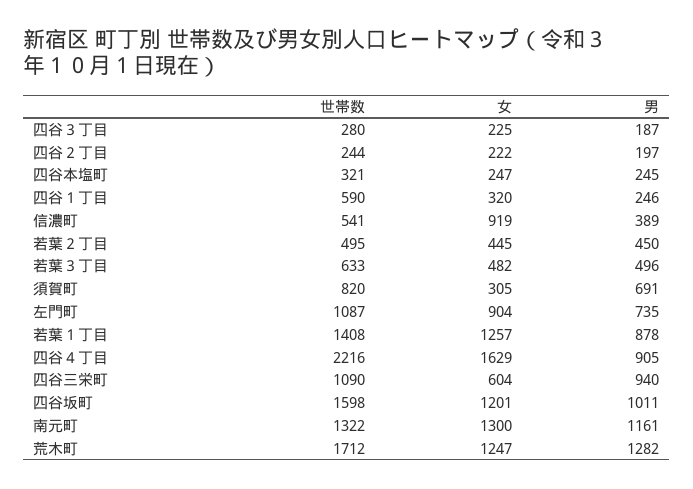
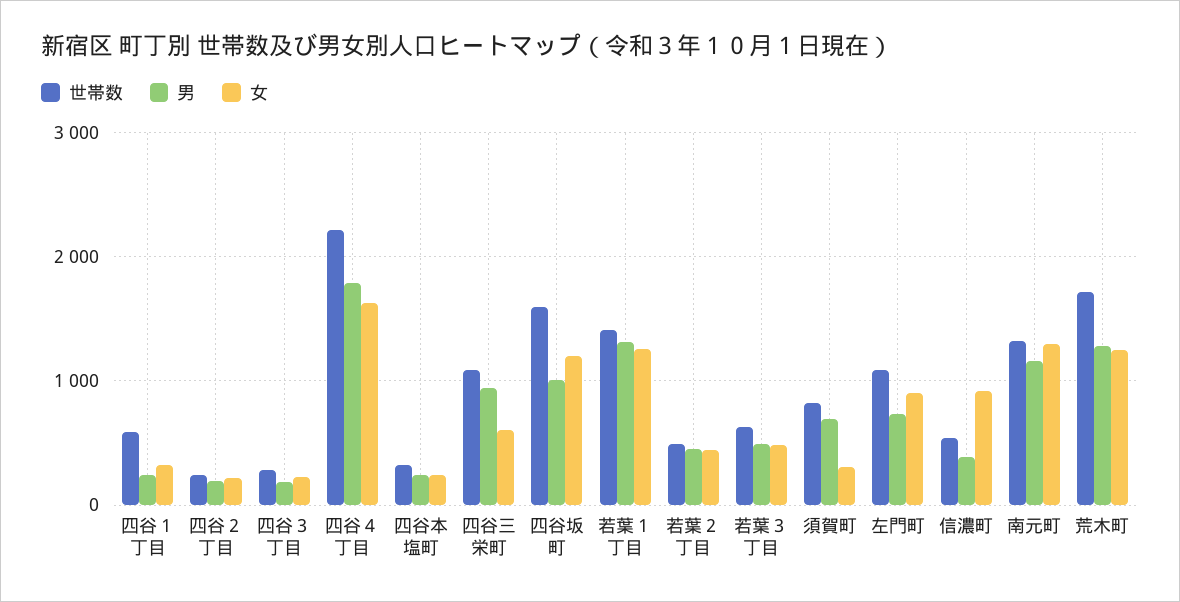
  {
    "世帯数": {
      "四谷３丁目": 280,
      "四谷２丁目": 244,
      "四谷本塩町": 321,
      "四谷１丁目": 590,
      "信濃町": 541,
      "若葉２丁目": 495,
      "若葉３丁目": 633,
      "須賀町": 820,
      "左門町": 1087,
      "若葉１丁目": 1408,
      "四谷４丁目": 2216,
      "四谷三栄町": 1090,
      "四谷坂町": 1598,
      "南元町": 1322,
      "荒木町": 1712
    },
    "女": {
      "四谷３丁目": 225,
      "四谷２丁目": 222,
      "四谷本塩町": 247,
      "四谷１丁目": 320,
      "信濃町": 919,
      "若葉２丁目": 445,
      "若葉３丁目": 482,
      "須賀町": 305,
      "左門町": 904,
      "若葉１丁目": 1257,
      "四谷４丁目": 1629,
      "四谷三栄町": 604,
      "四谷坂町": 1201,
      "南元町": 1300,
      "荒木町": 1247
    },
    "男": {
      "四谷３丁目": 187,
      "四谷２丁目": 197,
      "四谷本塩町": 245,
      "四谷１丁目": 246,
      "信濃町": 389,
      "若葉２丁目": 450,
      "若葉３丁目": 496,
      "須賀町": 691,
      "左門町": 735,
-     "若葉１丁目": 878,
+     "若葉１丁目": 1300,
-     "四谷４丁目": 905,
+     "四谷４丁目": 1800,
      "四谷三栄町": 940,
      "四谷坂町": 1011,
      "南元町": 1161,
      "荒木町": 1282
    }
  }

